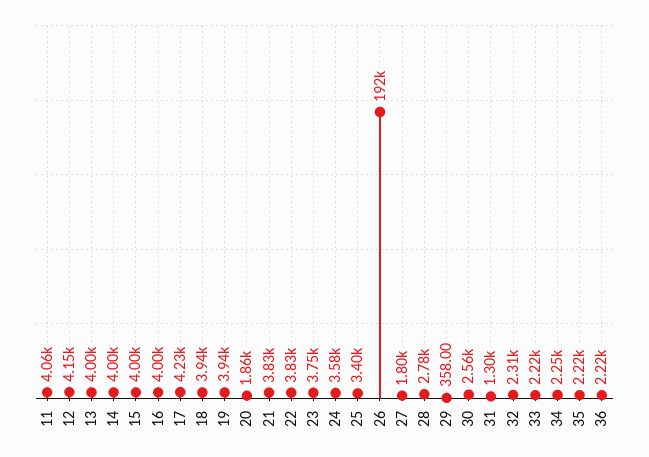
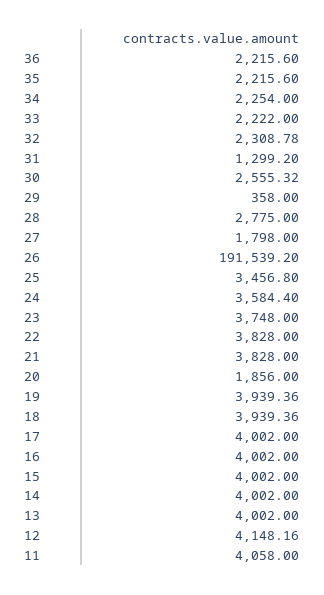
  {
    "11": 4058,
    "12": 4148.16,
    "13": 4002,
    "14": 4002,
    "15": 4002,
    "16": 4002,
-   "17": 4230,
+   "17": 4002,
    "18": 3939.36,
    "19": 3939.36,
    "20": 1856,
    "21": 3828,
    "22": 3828,
    "23": 3748,
    "24": 3584.4,
-   "25": 3400,
+   "25": 3456.8,
    "26": 191539.2,
    "27": 1798,
    "28": 2775,
    "29": 358,
    "30": 2555.32,
    "31": 1299.2,
    "32": 2308.78,
    "33": 2222,
    "34": 2254,
    "35": 2215.6,
    "36": 2215.6
  }

